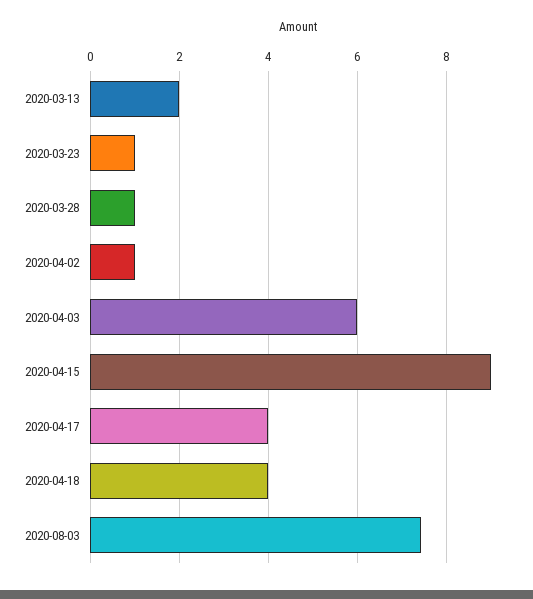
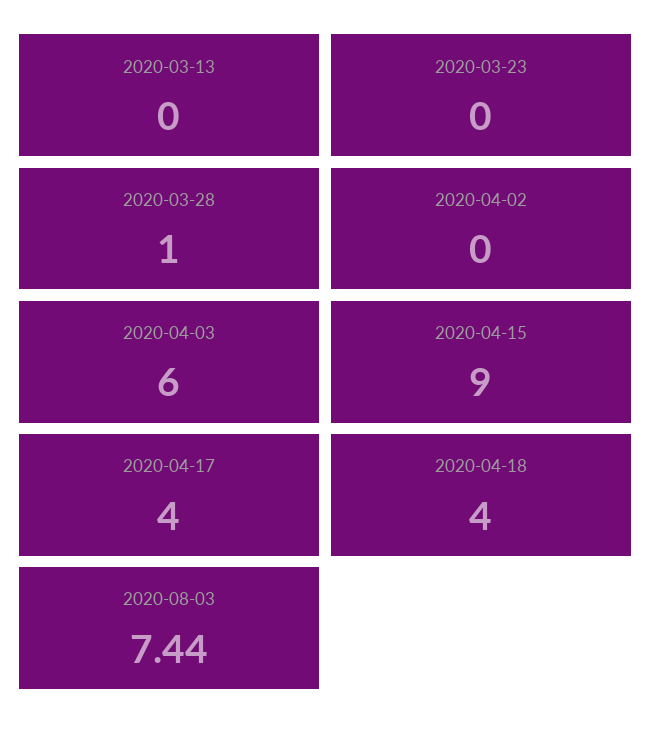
  {
-   "2020-03-13": 2,
+   "2020-03-13": 0,
-   "2020-03-23": 1,
+   "2020-03-23": 0,
    "2020-03-28": 1,
-   "2020-04-02": 1,
+   "2020-04-02": 0,
    "2020-04-03": 6,
    "2020-04-15": 9,
    "2020-04-17": 4,
    "2020-04-18": 4,
    "2020-08-03": 7.44
  }

